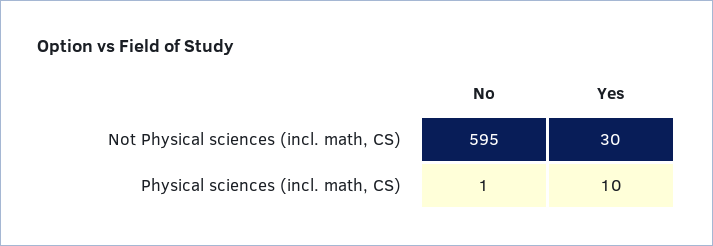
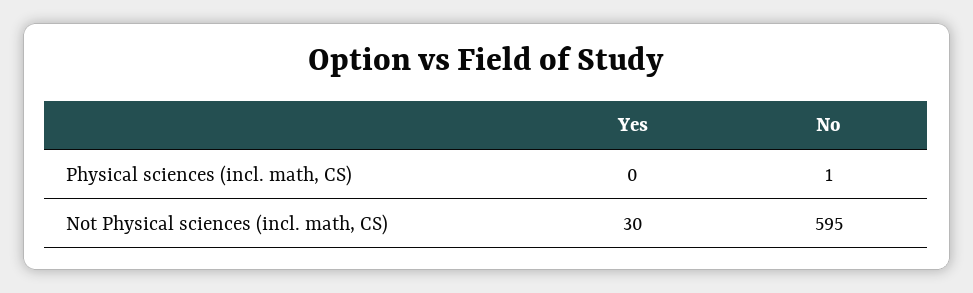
  {
    "No": {
      "Not Physical sciences (incl. math, CS)": 595,
      "Physical sciences (incl. math, CS)": 1
    },
    "Yes": {
      "Not Physical sciences (incl. math, CS)": 30,
-     "Physical sciences (incl. math, CS)": 10
+     "Physical sciences (incl. math, CS)": 0
    }
  }

